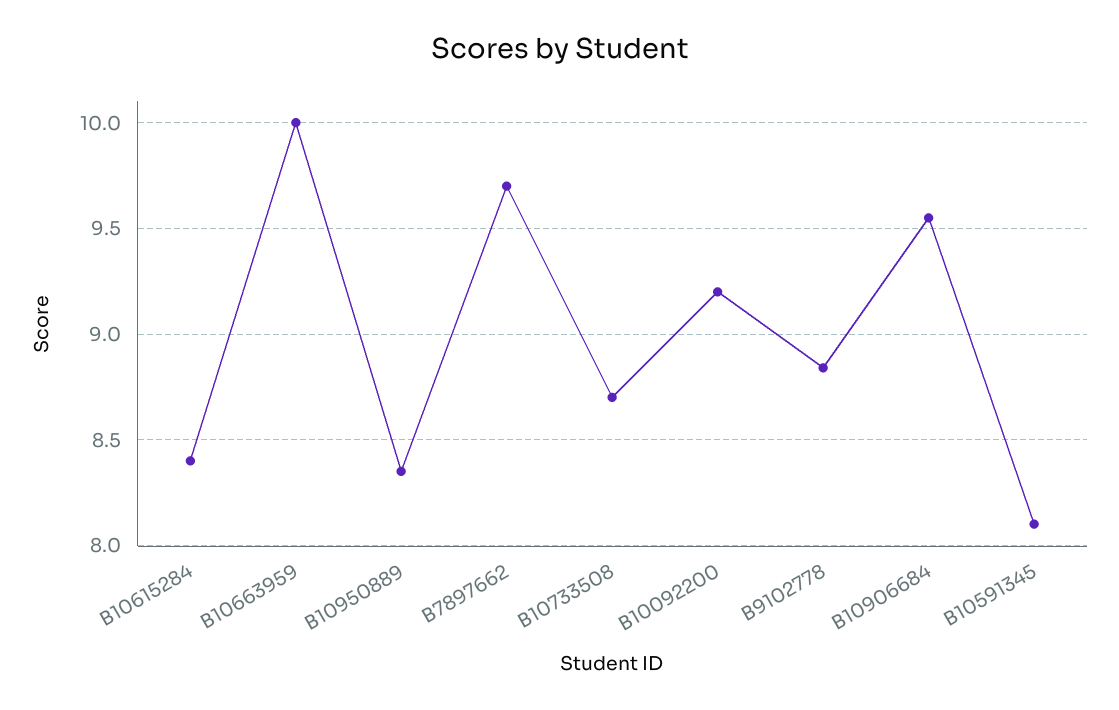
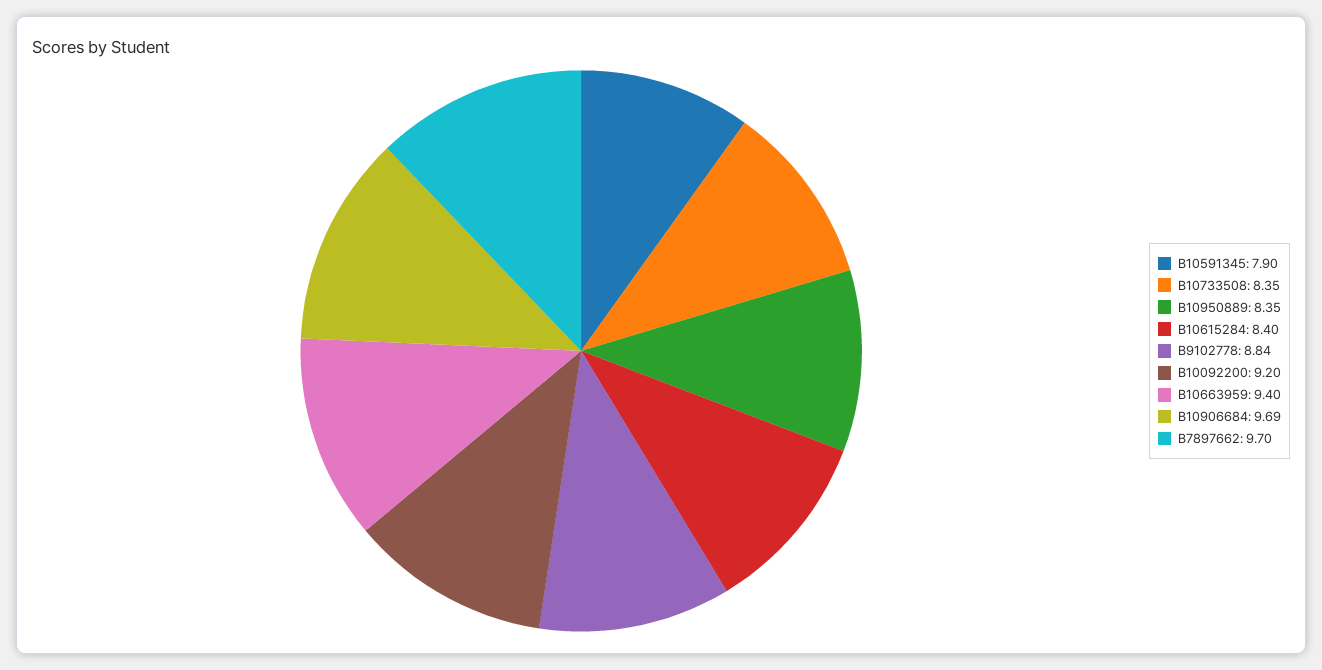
  {
    "B10615284": 8.4,
-   "B10663959": 10,
+   "B10663959": 9.4,
    "B10950889": 8.35,
    "B7897662": 9.7,
-   "B10733508": 8.7,
+   "B10733508": 8.35,
    "B10092200": 9.2,
    "B9102778": 8.84,
-   "B10906684": 9.55,
+   "B10906684": 9.69,
-   "B10591345": 8.1
+   "B10591345": 7.9
  }

